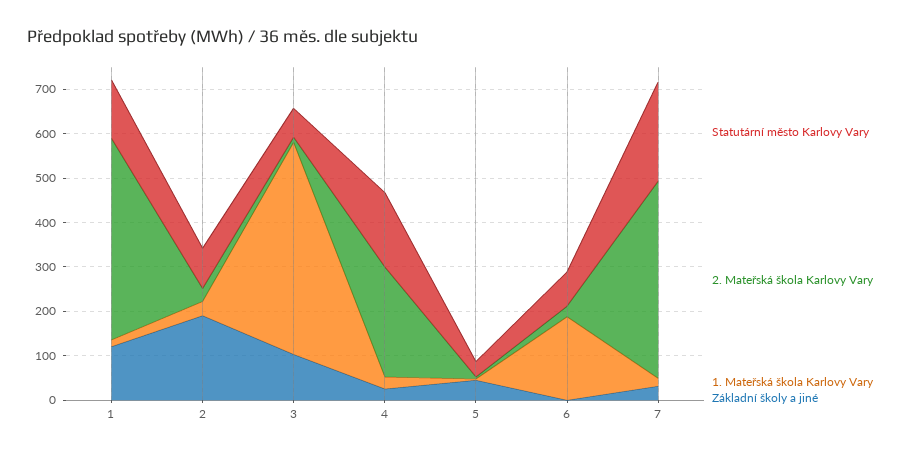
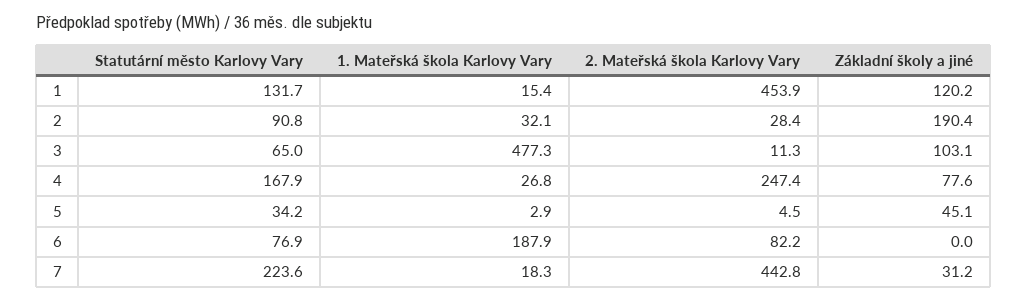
  {
    "Statutární město Karlovy Vary": {
      "1": 131.7,
      "2": 90.8,
      "3": 65,
      "4": 167.9,
      "5": 34.2,
      "6": 76.9,
      "7": 223.6
    },
    "2. Mateřská škola Karlovy Vary": {
      "1": 453.9,
      "2": 28.4,
      "3": 11.3,
      "4": 247.4,
      "5": 4.5,
-     "6": 20,
+     "6": 82.2,
      "7": 442.8
    },
    "1. Mateřská škola Karlovy Vary": {
      "1": 15.4,
      "2": 32.1,
      "3": 477.3,
      "4": 26.8,
      "5": 2.9,
      "6": 187.9,
      "7": 18.3
    },
    "Základní školy a jiné": {
      "1": 120.2,
      "2": 190.4,
      "3": 103.1,
-     "4": 20,
+     "4": 77.6,
      "5": 45.1,
      "6": 0,
      "7": 31.2
    }
  }

